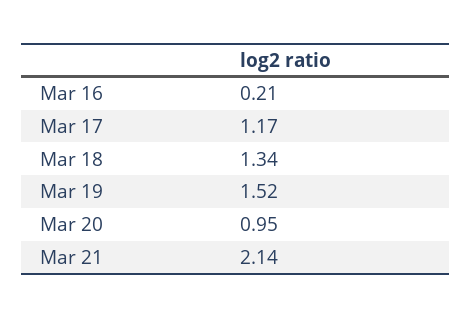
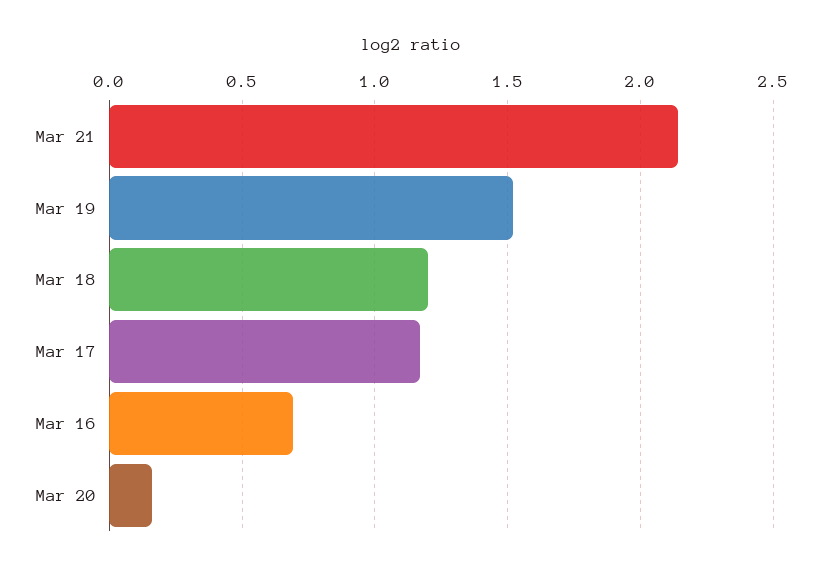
  {
-   "Mar 16": 0.21,
+   "Mar 16": 0.7,
    "Mar 17": 1.17,
-   "Mar 18": 1.34,
+   "Mar 18": 1.2,
    "Mar 19": 1.52,
-   "Mar 20": 0.95,
+   "Mar 20": 0.15,
    "Mar 21": 2.14
  }

